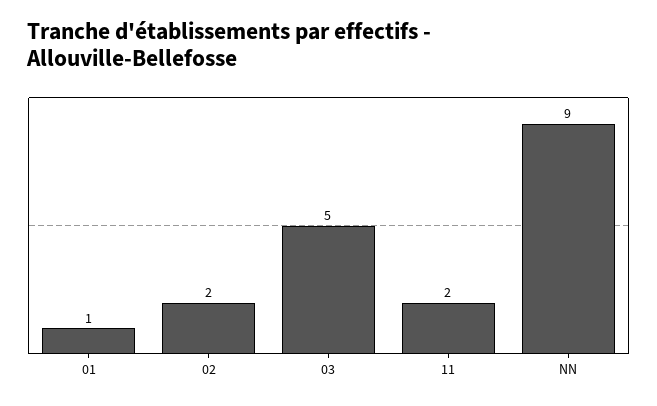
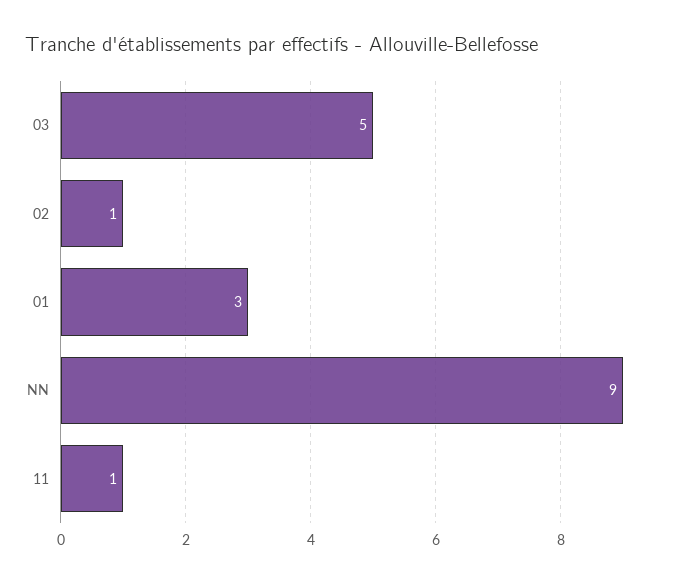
  {
-   "01": 1,
+   "01": 3,
-   "02": 2,
+   "02": 1,
    "03": 5,
-   "11": 2,
+   "11": 1,
    "NN": 9
  }

